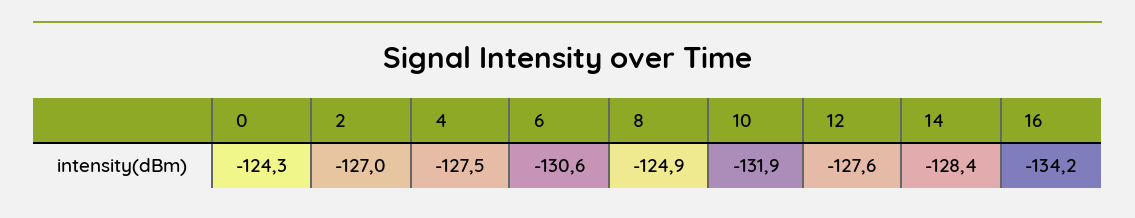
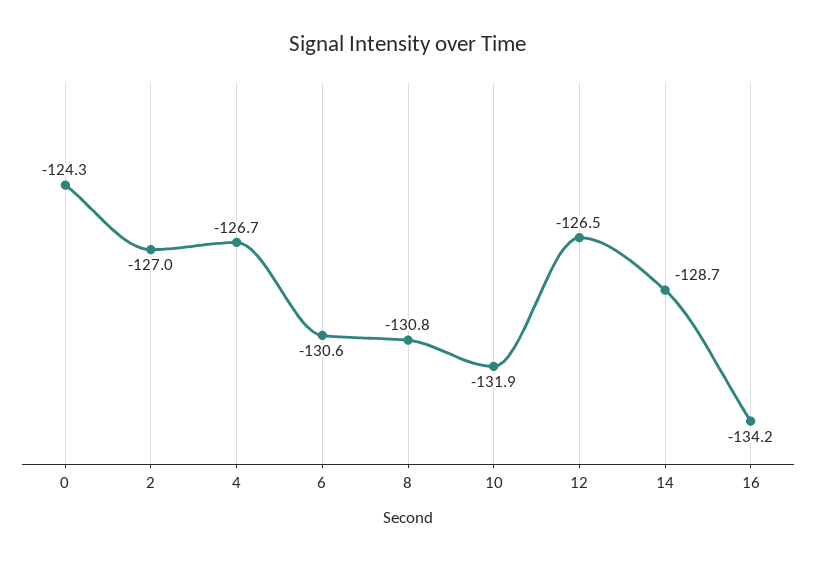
  {
    "0": -124.3,
    "2": -127,
-   "4": -127.5,
+   "4": -126.7,
    "6": -130.6,
-   "8": -124.9,
+   "8": -130.8,
    "10": -131.9,
-   "12": -127.6,
+   "12": -126.5,
-   "14": -128.4,
+   "14": -128.7,
    "16": -134.2
  }

